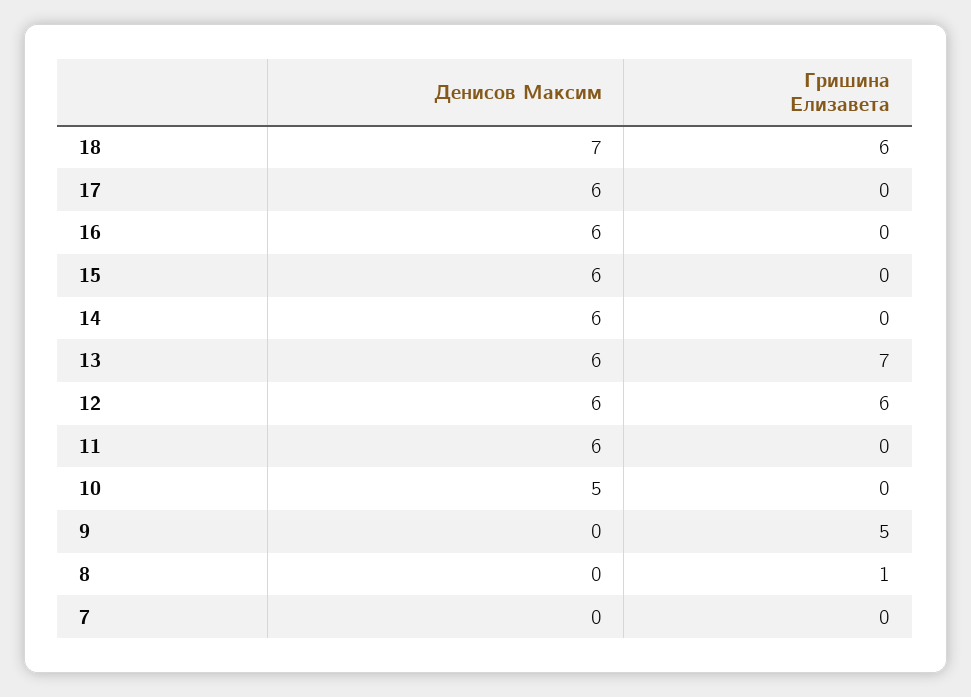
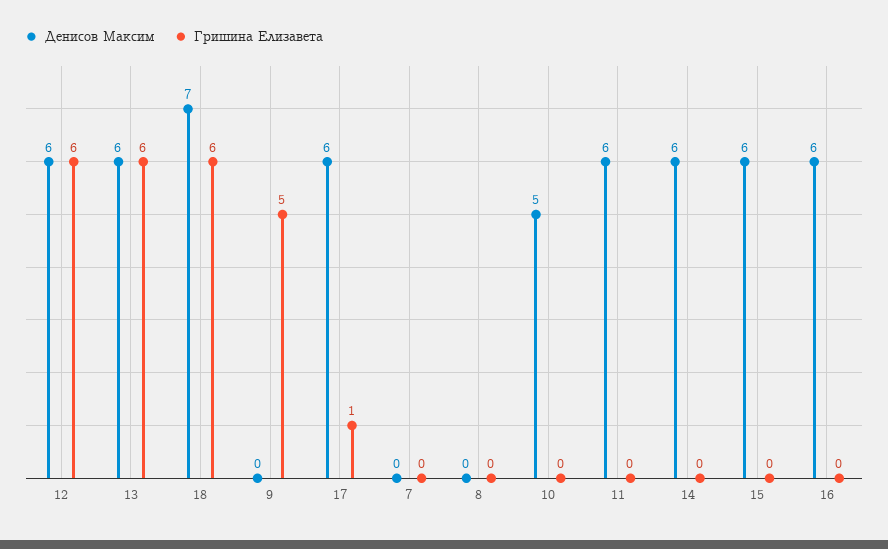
  {
    "Денисов Максим": {
      "18": 7,
      "17": 6,
      "16": 6,
      "15": 6,
      "14": 6,
      "13": 6,
      "12": 6,
      "11": 6,
      "10": 5,
      "9": 0,
      "8": 0,
      "7": 0
    },
    "Гришина Елизавета": {
      "18": 6,
-     "17": 0,
+     "17": 1,
      "16": 0,
      "15": 0,
      "14": 0,
-     "13": 7,
+     "13": 6,
      "12": 6,
      "11": 0,
      "10": 0,
      "9": 5,
-     "8": 1,
+     "8": 0,
      "7": 0
    }
  }

